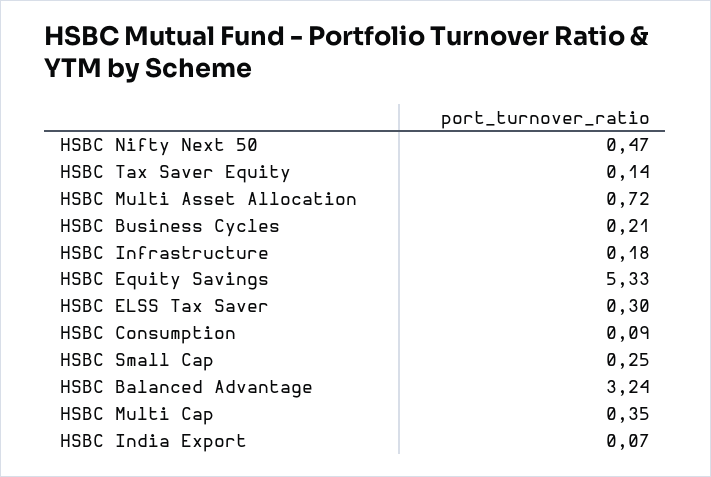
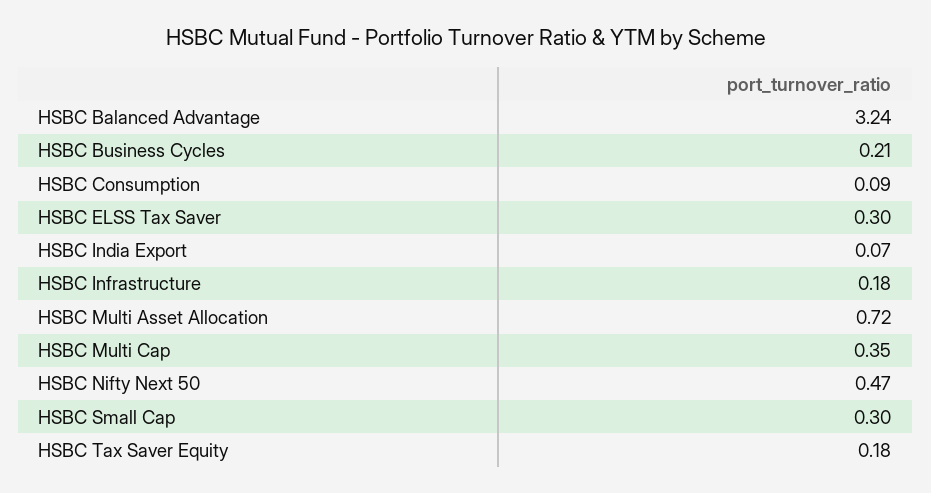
  {
    "HSBC Nifty Next 50": 0.47,
-   "HSBC Tax Saver Equity": 0.14,
+   "HSBC Tax Saver Equity": 0.18,
    "HSBC Multi Asset Allocation": 0.72,
    "HSBC Business Cycles": 0.21,
    "HSBC Infrastructure": 0.18,
-   "HSBC Equity Savings": 5.33,
    "HSBC ELSS Tax Saver": 0.3,
    "HSBC Consumption": 0.09,
-   "HSBC Small Cap": 0.25,
+   "HSBC Small Cap": 0.3,
    "HSBC Balanced Advantage": 3.24,
    "HSBC Multi Cap": 0.35,
    "HSBC India Export": 0.07
  }

